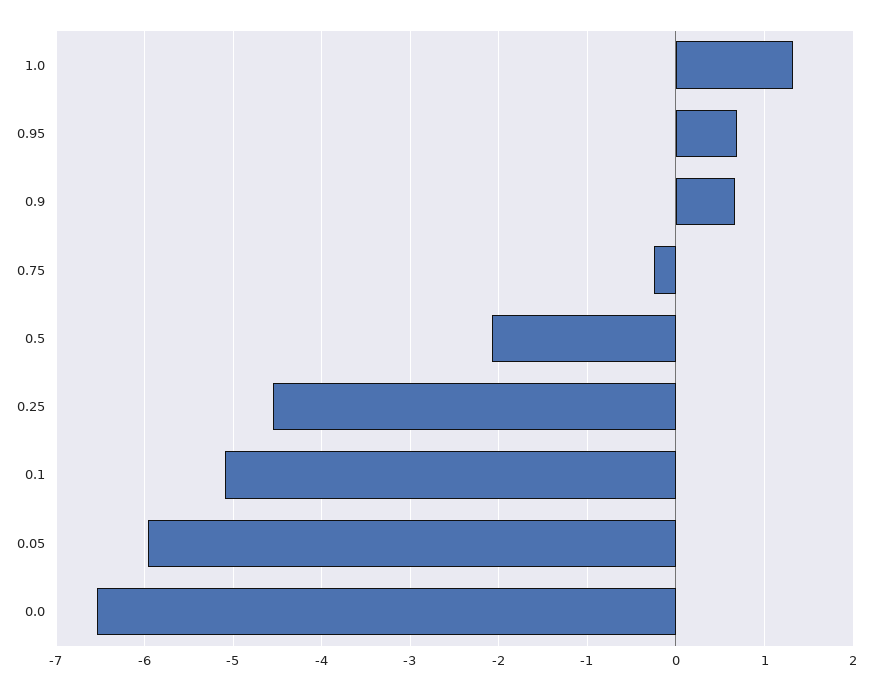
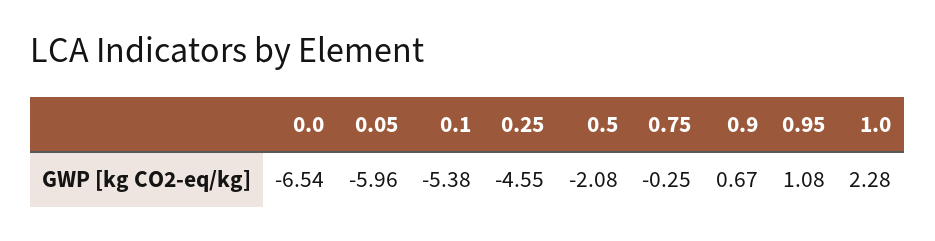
  {
-   "1.0": 1.3,
+   "1.0": 2.28,
-   "0.95": 0.7,
+   "0.95": 1.08,
    "0.9": 0.67,
    "0.75": -0.25,
    "0.5": -2.08,
    "0.25": -4.55,
-   "0.1": -5.1,
+   "0.1": -5.38,
    "0.05": -5.96,
    "0.0": -6.54
  }

